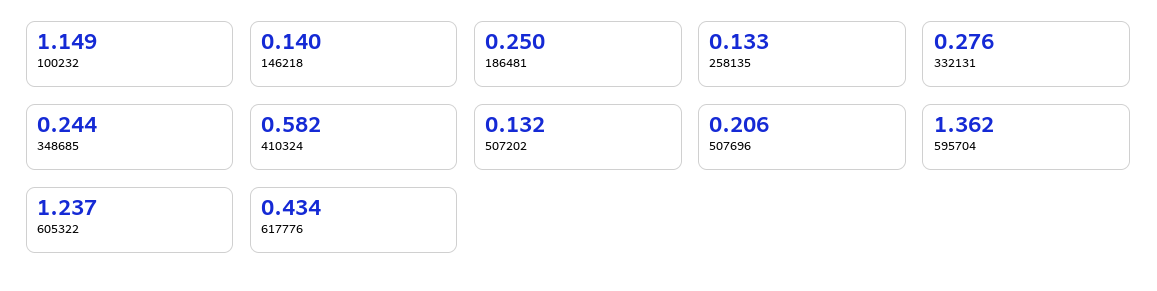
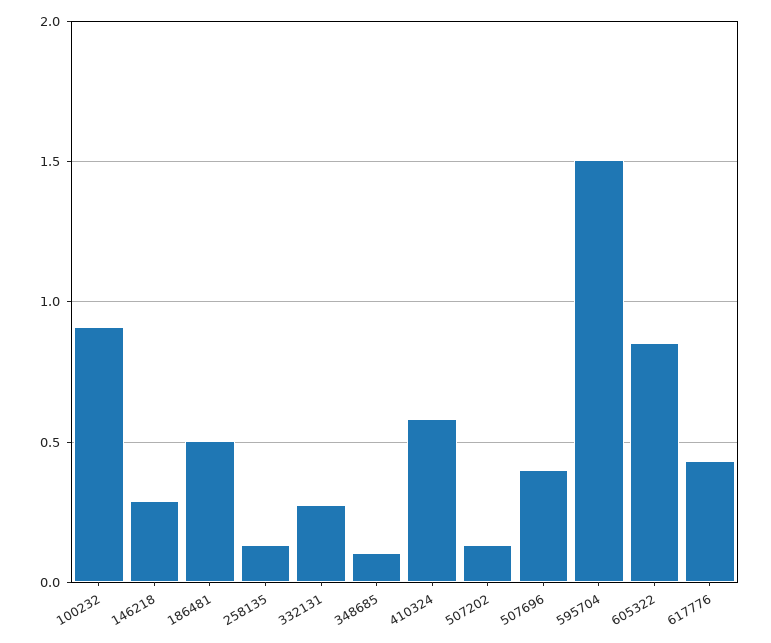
  {
-   "100232": 1.149,
+   "100232": 0.9,
-   "146218": 0.14,
+   "146218": 0.3,
-   "186481": 0.25,
+   "186481": 0.5,
    "258135": 0.133,
    "332131": 0.276,
-   "348685": 0.244,
+   "348685": 0.1,
    "410324": 0.582,
    "507202": 0.132,
-   "507696": 0.206,
+   "507696": 0.4,
-   "595704": 1.362,
+   "595704": 1.5,
-   "605322": 1.237,
+   "605322": 0.85,
    "617776": 0.434
  }

